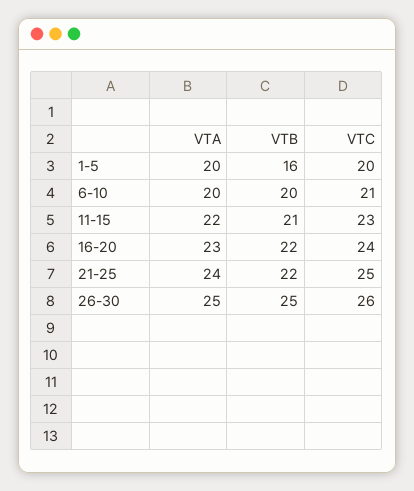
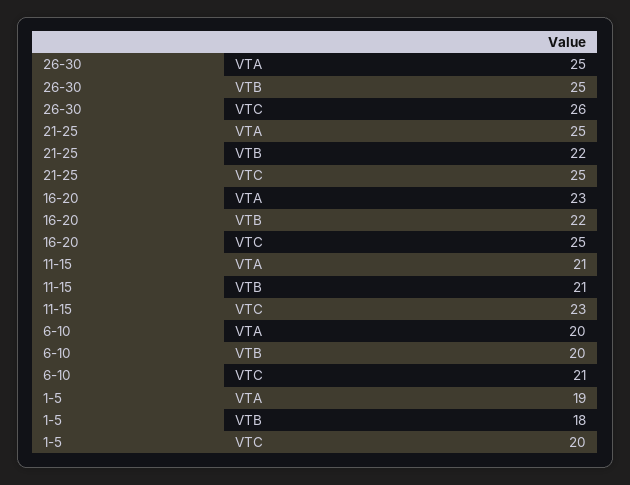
  {
    "VTA": {
-     "1-5": 20,
+     "1-5": 19,
      "6-10": 20,
-     "11-15": 22,
+     "11-15": 21,
      "16-20": 23,
-     "21-25": 24,
+     "21-25": 25,
      "26-30": 25
    },
    "VTB": {
-     "1-5": 16,
+     "1-5": 18,
      "6-10": 20,
      "11-15": 21,
      "16-20": 22,
      "21-25": 22,
      "26-30": 25
    },
    "VTC": {
      "1-5": 20,
      "6-10": 21,
      "11-15": 23,
-     "16-20": 24,
+     "16-20": 25,
      "21-25": 25,
      "26-30": 26
    }
  }

